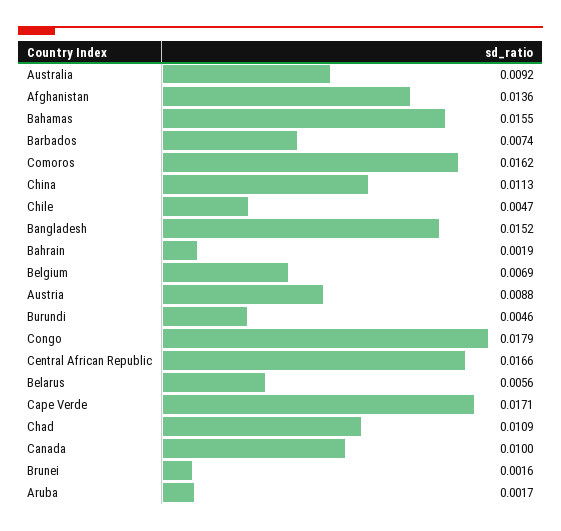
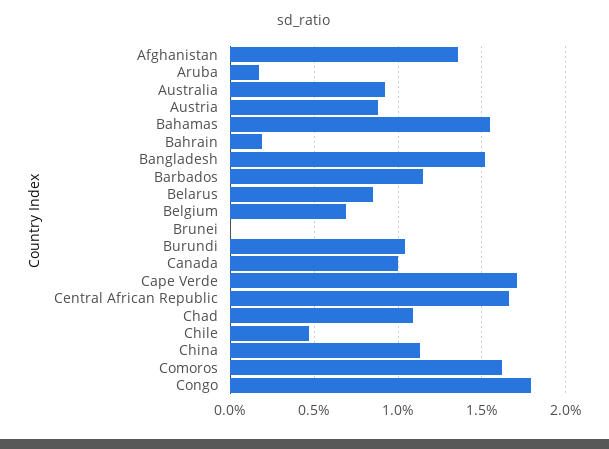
  {
    "Australia": 0.0092,
    "Afghanistan": 0.0136,
    "Bahamas": 0.0155,
-   "Barbados": 0.0074,
+   "Barbados": 0.0115,
    "Comoros": 0.0162,
    "China": 0.0113,
    "Chile": 0.0047,
    "Bangladesh": 0.0152,
    "Bahrain": 0.0019,
    "Belgium": 0.0069,
    "Austria": 0.0088,
-   "Burundi": 0.0046,
+   "Burundi": 0.0105,
    "Congo": 0.0179,
    "Central African Republic": 0.0166,
-   "Belarus": 0.0056,
+   "Belarus": 0.0085,
    "Cape Verde": 0.0171,
    "Chad": 0.0109,
    "Canada": 0.01,
-   "Brunei": 0.0016,
+   "Brunei": 0,
    "Aruba": 0.0017
  }

